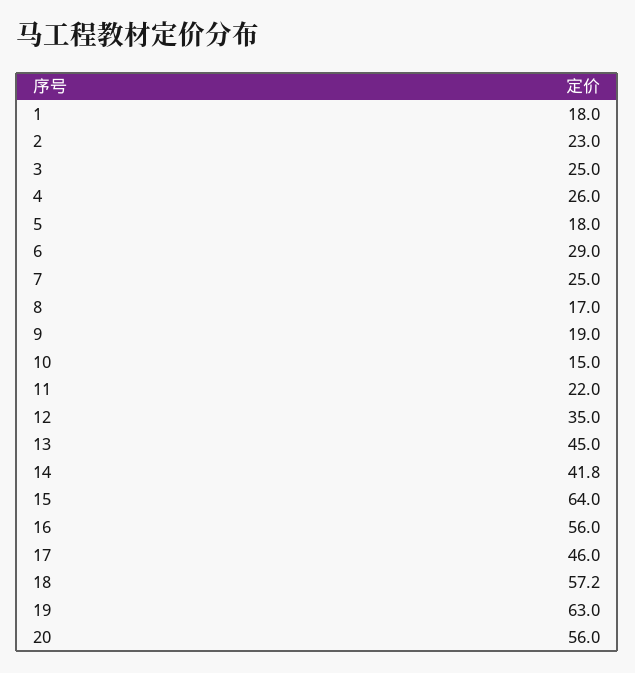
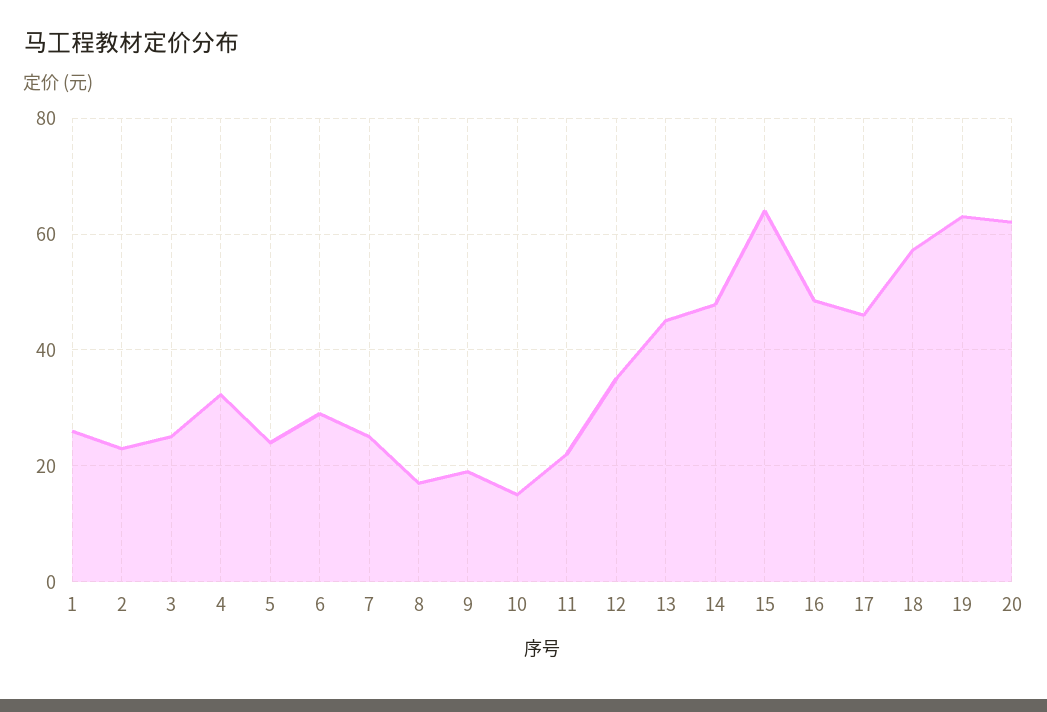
  {
-   "1": 18,
+   "1": 26,
    "2": 23,
    "3": 25,
-   "4": 26,
+   "4": 32,
-   "5": 18,
+   "5": 24,
    "6": 29,
    "7": 25,
    "8": 17,
    "9": 19,
    "10": 15,
    "11": 22,
    "12": 35,
    "13": 45,
-   "14": 41.8,
+   "14": 48,
    "15": 64,
-   "16": 56,
+   "16": 48,
    "17": 46,
    "18": 57.2,
    "19": 63,
-   "20": 56
+   "20": 62
  }

